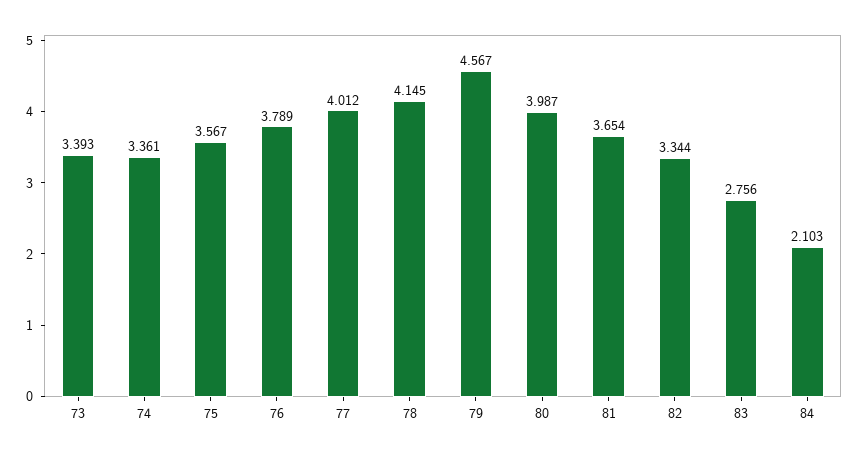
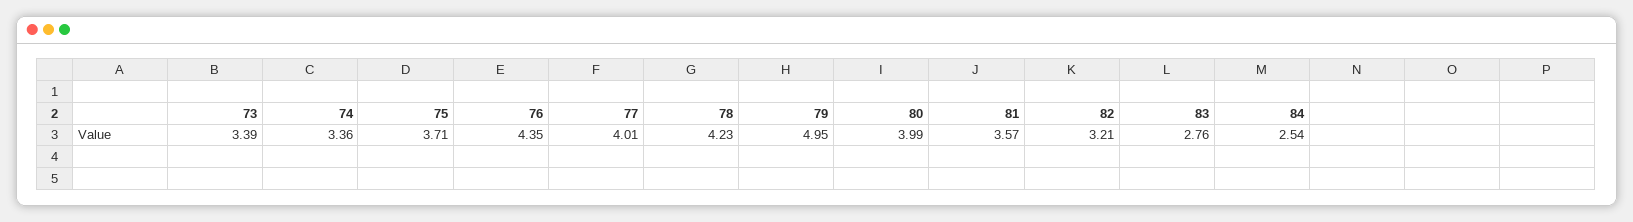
  {
    "73": 3.393,
    "74": 3.361,
-   "75": 3.567,
+   "75": 3.71,
-   "76": 3.789,
+   "76": 4.35,
    "77": 4.012,
-   "78": 4.145,
+   "78": 4.23,
-   "79": 4.567,
+   "79": 4.95,
    "80": 3.987,
-   "81": 3.654,
+   "81": 3.57,
-   "82": 3.344,
+   "82": 3.21,
    "83": 2.756,
-   "84": 2.103
+   "84": 2.54
  }

